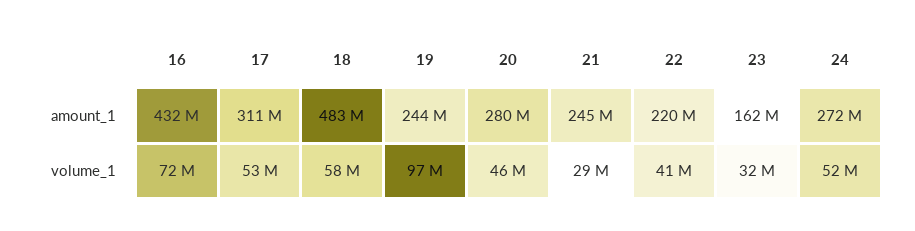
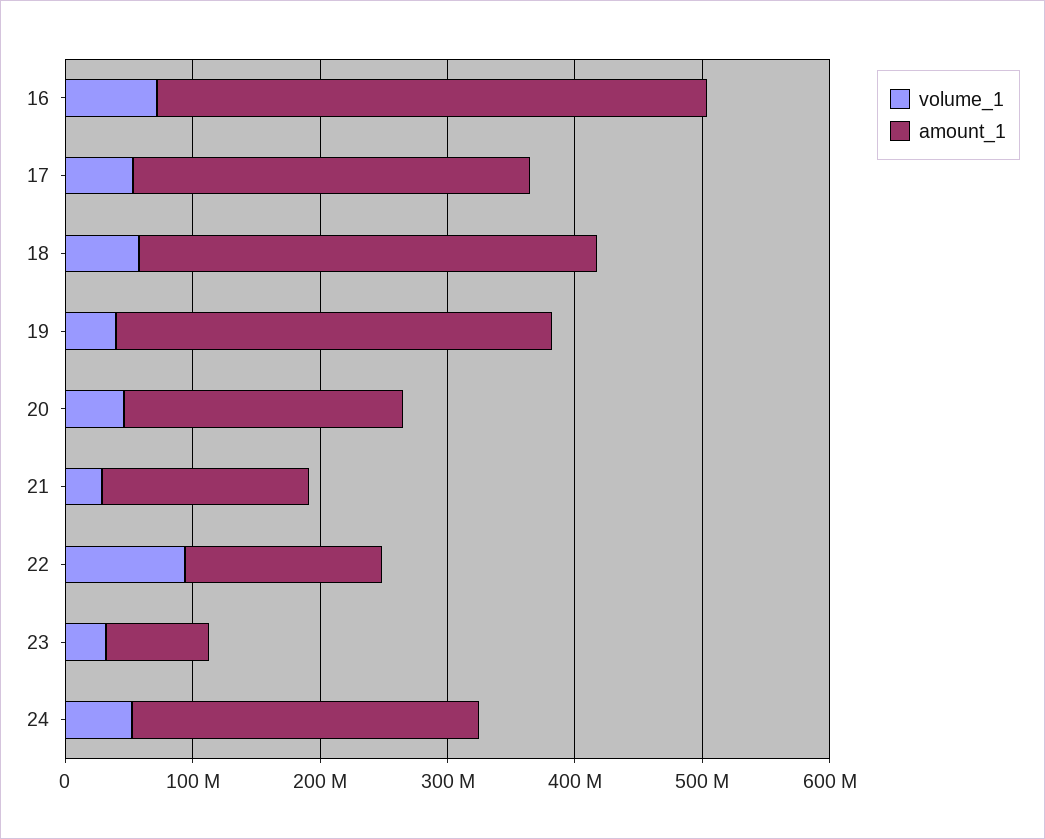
  {
    "amount_1": {
      "16": 432000000,
      "17": 311000000,
-     "18": 483000000,
+     "18": 360000000,
-     "19": 244000000,
+     "19": 340000000,
-     "20": 280000000,
+     "20": 220000000,
-     "21": 245000000,
+     "21": 160000000,
-     "22": 220000000,
+     "22": 160000000,
-     "23": 162000000,
+     "23": 80000000,
      "24": 272000000
    },
    "volume_1": {
      "16": 72000000,
      "17": 53000000,
      "18": 58000000,
-     "19": 97000000,
+     "19": 40000000,
      "20": 46000000,
      "21": 29000000,
-     "22": 41000000,
+     "22": 100000000,
      "23": 32000000,
      "24": 52000000
    }
  }

